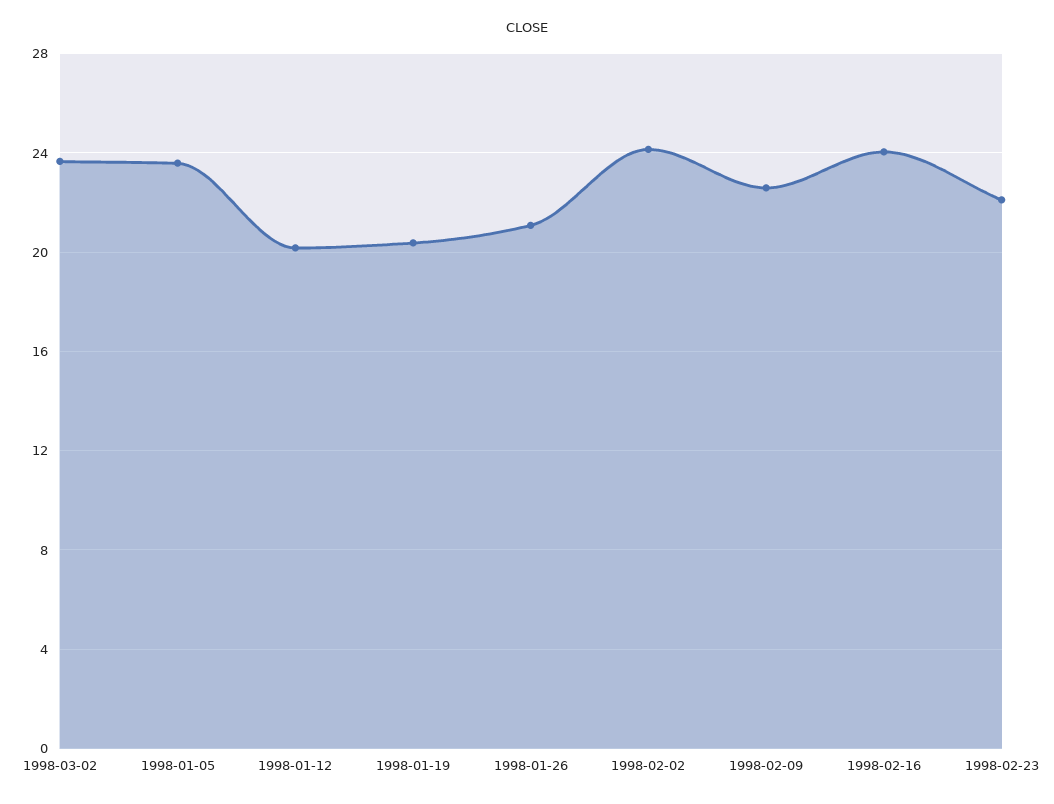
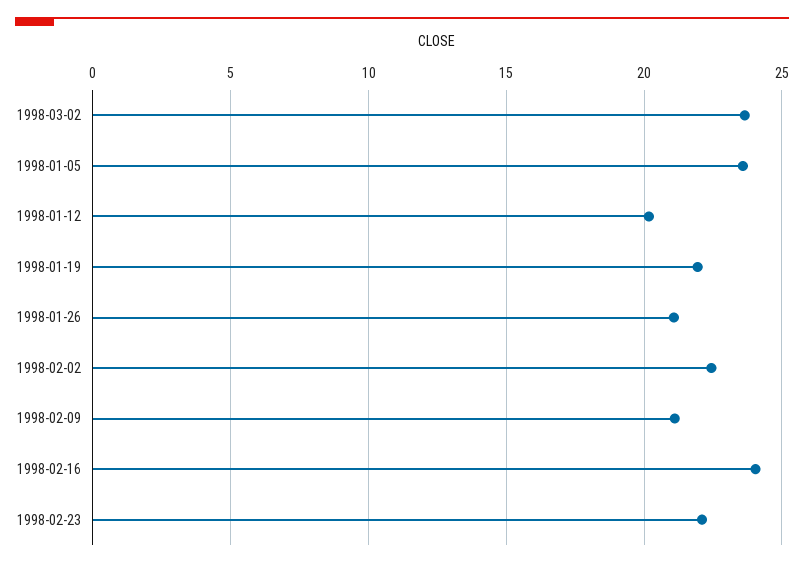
  {
    "1998-03-02": 23.5,
    "1998-01-05": 23.5,
    "1998-01-12": 20,
-   "1998-01-19": 20.5,
+   "1998-01-19": 22,
    "1998-01-26": 21,
-   "1998-02-02": 24,
+   "1998-02-02": 22.5,
-   "1998-02-09": 22.5,
+   "1998-02-09": 21,
    "1998-02-16": 24,
    "1998-02-23": 22
  }

